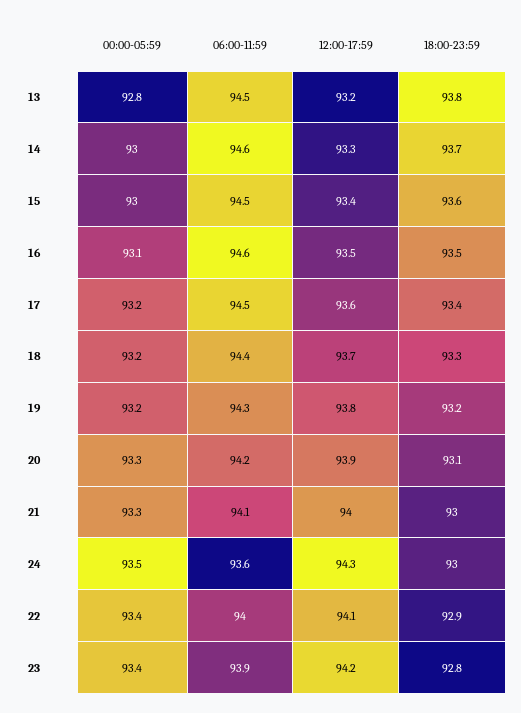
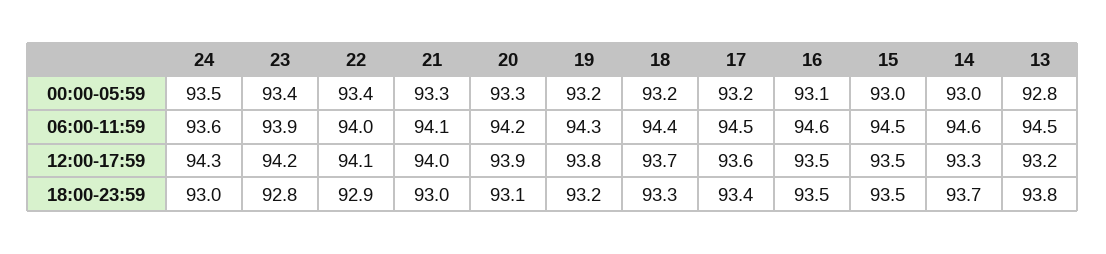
  {
    "00:00-05:59": {
      "13": 92.8,
      "14": 93,
      "15": 93,
      "16": 93.1,
      "17": 93.2,
      "18": 93.2,
      "19": 93.2,
      "20": 93.3,
      "21": 93.3,
      "24": 93.5,
      "22": 93.4,
      "23": 93.4
    },
    "06:00-11:59": {
      "13": 94.5,
      "14": 94.6,
      "15": 94.5,
      "16": 94.6,
      "17": 94.5,
      "18": 94.4,
      "19": 94.3,
      "20": 94.2,
      "21": 94.1,
      "24": 93.6,
      "22": 94,
      "23": 93.9
    },
    "12:00-17:59": {
      "13": 93.2,
      "14": 93.3,
-     "15": 93.4,
+     "15": 93.5,
      "16": 93.5,
      "17": 93.6,
      "18": 93.7,
      "19": 93.8,
      "20": 93.9,
      "21": 94,
      "24": 94.3,
      "22": 94.1,
      "23": 94.2
    },
    "18:00-23:59": {
      "13": 93.8,
      "14": 93.7,
-     "15": 93.6,
+     "15": 93.5,
      "16": 93.5,
      "17": 93.4,
      "18": 93.3,
      "19": 93.2,
      "20": 93.1,
      "21": 93,
      "24": 93,
      "22": 92.9,
      "23": 92.8
    }
  }

